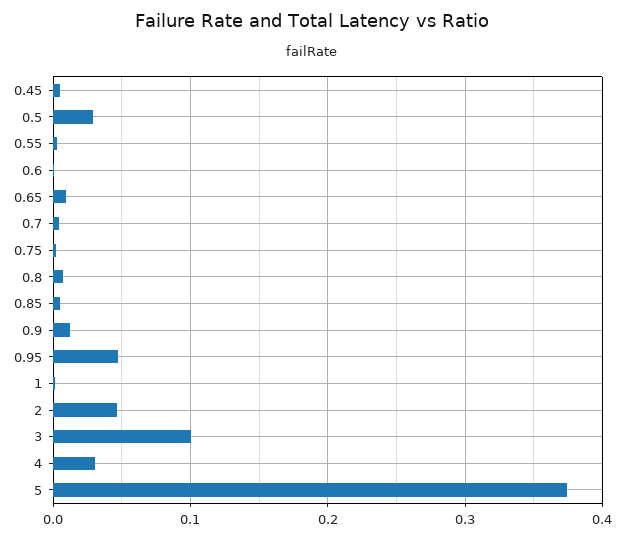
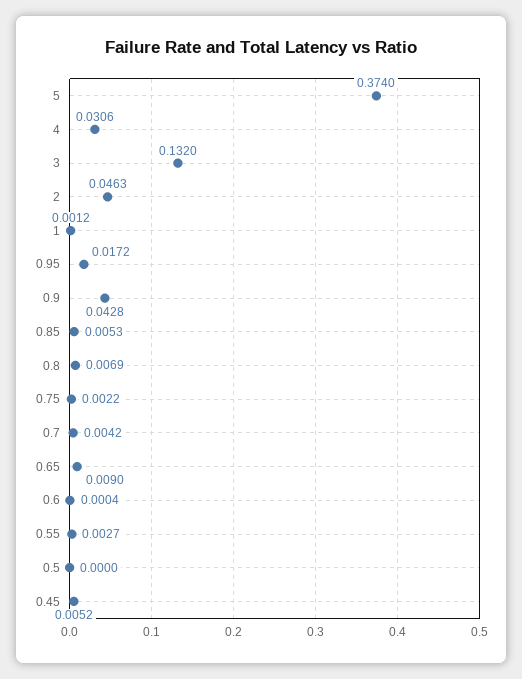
  {
    "0.45": 0.0052,
-   "0.5": 0.03,
+   "0.5": 0,
    "0.55": 0.0027,
    "0.6": 0.0004,
    "0.65": 0.009,
    "0.7": 0.0042,
    "0.75": 0.0022,
    "0.8": 0.0069,
    "0.85": 0.0053,
-   "0.9": 0.01,
+   "0.9": 0.0428,
-   "0.95": 0.05,
+   "0.95": 0.0172,
    "1": 0.0012,
    "2": 0.0463,
-   "3": 0.1,
+   "3": 0.132,
    "4": 0.0306,
    "5": 0.374
  }

